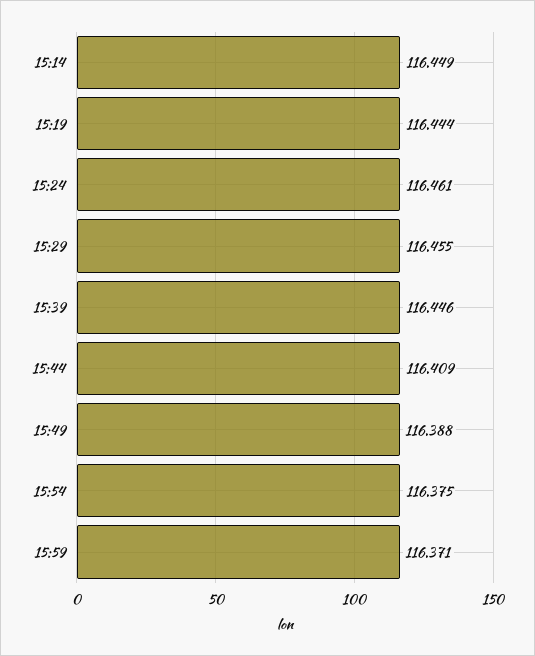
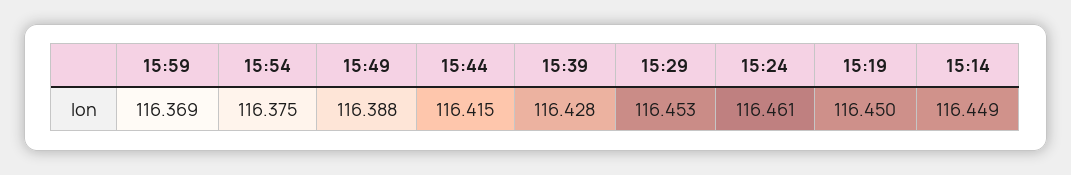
  {
    "15:14": 116.449,
-   "15:19": 116.444,
+   "15:19": 116.45,
    "15:24": 116.461,
-   "15:29": 116.455,
+   "15:29": 116.453,
-   "15:39": 116.446,
+   "15:39": 116.428,
-   "15:44": 116.409,
+   "15:44": 116.415,
    "15:49": 116.388,
    "15:54": 116.375,
-   "15:59": 116.371
+   "15:59": 116.369
  }

